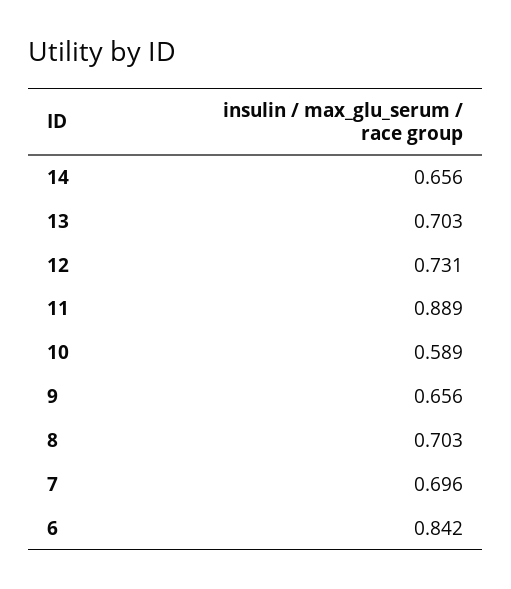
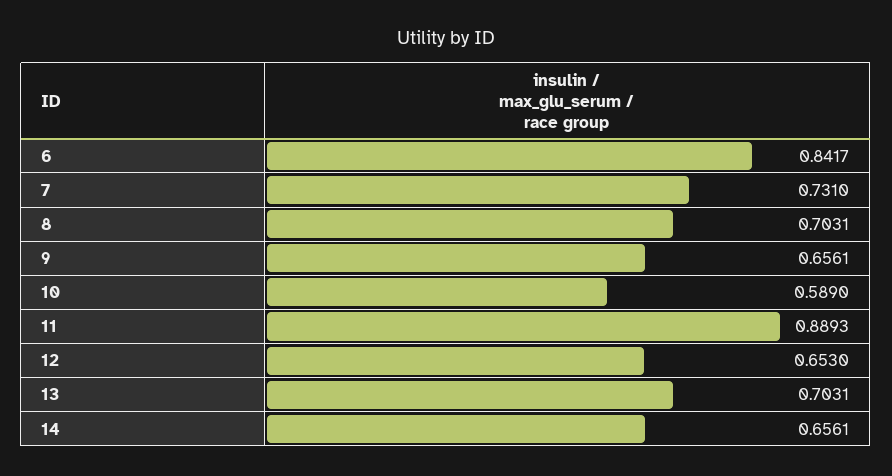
  {
    "14": 0.6561,
    "13": 0.7031,
-   "12": 0.731,
+   "12": 0.653,
    "11": 0.8893,
    "10": 0.589,
    "9": 0.6561,
    "8": 0.7031,
-   "7": 0.696,
+   "7": 0.731,
    "6": 0.8417
  }

